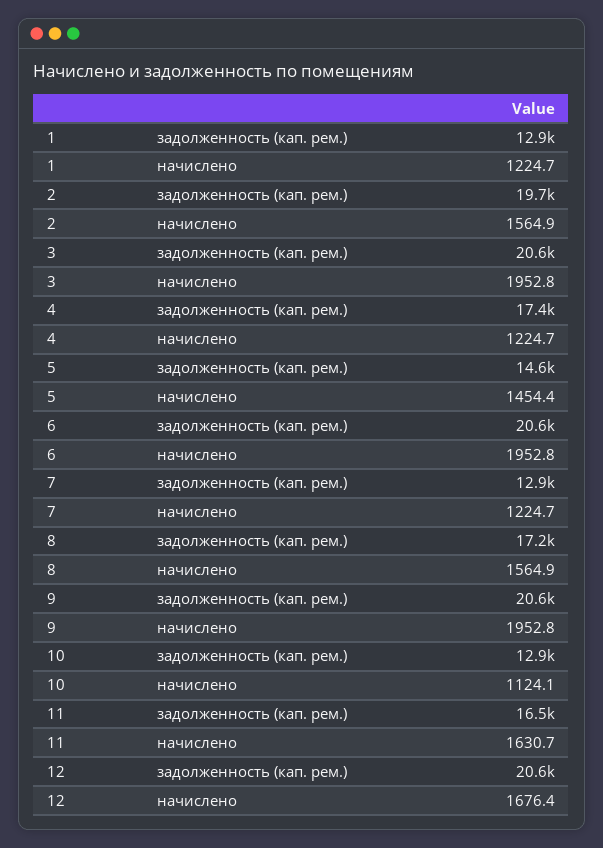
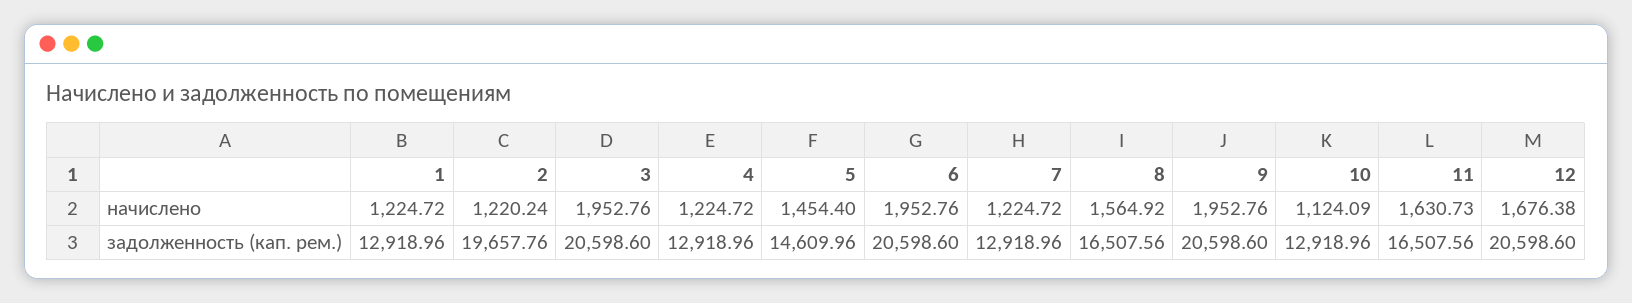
  {
    "1": {
      "задолженность (кап. рем.)": 12918.96,
      "начислено": 1224.72
    },
    "2": {
      "задолженность (кап. рем.)": 19657.76,
-     "начислено": 1564.9
+     "начислено": 1220.24
    },
    "3": {
      "задолженность (кап. рем.)": 20598.6,
      "начислено": 1952.76
    },
    "4": {
-     "задолженность (кап. рем.)": 17400,
+     "задолженность (кап. рем.)": 12918.96,
      "начислено": 1224.72
    },
    "5": {
      "задолженность (кап. рем.)": 14609.96,
      "начислено": 1454.4
    },
    "6": {
      "задолженность (кап. рем.)": 20598.6,
      "начислено": 1952.76
    },
    "7": {
      "задолженность (кап. рем.)": 12918.96,
      "начислено": 1224.72
    },
    "8": {
-     "задолженность (кап. рем.)": 17200,
+     "задолженность (кап. рем.)": 16507.56,
      "начислено": 1564.92
    },
    "9": {
      "задолженность (кап. рем.)": 20598.6,
      "начислено": 1952.76
    },
    "10": {
      "задолженность (кап. рем.)": 12918.96,
      "начислено": 1124.09
    },
    "11": {
      "задолженность (кап. рем.)": 16507.56,
      "начислено": 1630.73
    },
    "12": {
      "задолженность (кап. рем.)": 20598.6,
      "начислено": 1676.38
    }
  }

